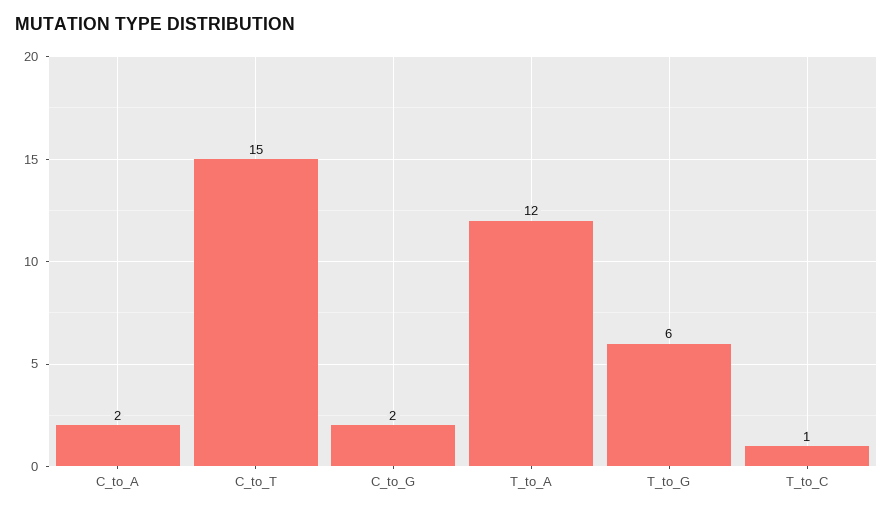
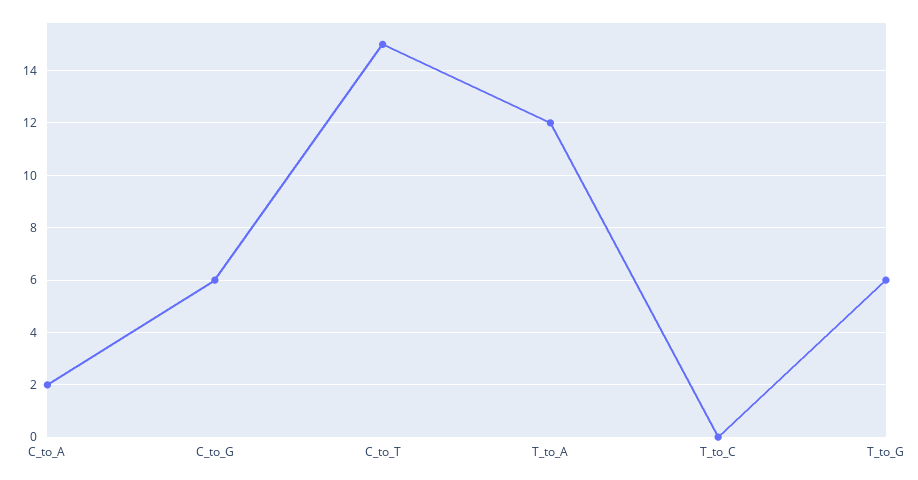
  {
    "C_to_A": 2,
    "C_to_T": 15,
-   "C_to_G": 2,
+   "C_to_G": 6,
    "T_to_A": 12,
    "T_to_G": 6,
-   "T_to_C": 1
+   "T_to_C": 0
  }

